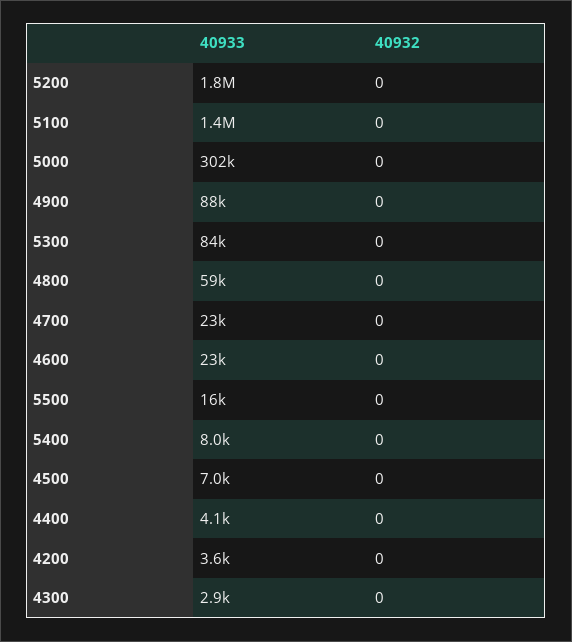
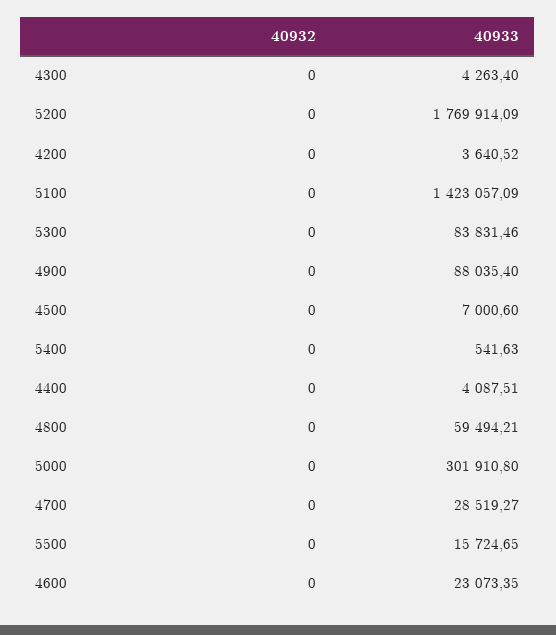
  {
    "40933": {
      "5200": 1769914.09,
      "5100": 1423057.09,
      "5000": 301910.8,
      "4900": 88035.4,
      "5300": 83831.46,
      "4800": 59494.21,
-     "4700": 23000,
+     "4700": 28519.27,
      "4600": 23073.35,
      "5500": 15724.65,
-     "5400": 8000,
+     "5400": 541.63,
      "4500": 7000.6,
      "4400": 4087.51,
      "4200": 3640.52,
-     "4300": 2900
+     "4300": 4263.4
    },
    "40932": {
      "5200": 0,
      "5100": 0,
      "5000": 0,
      "4900": 0,
      "5300": 0,
      "4800": 0,
      "4700": 0,
      "4600": 0,
      "5500": 0,
      "5400": 0,
      "4500": 0,
      "4400": 0,
      "4200": 0,
      "4300": 0
    }
  }

